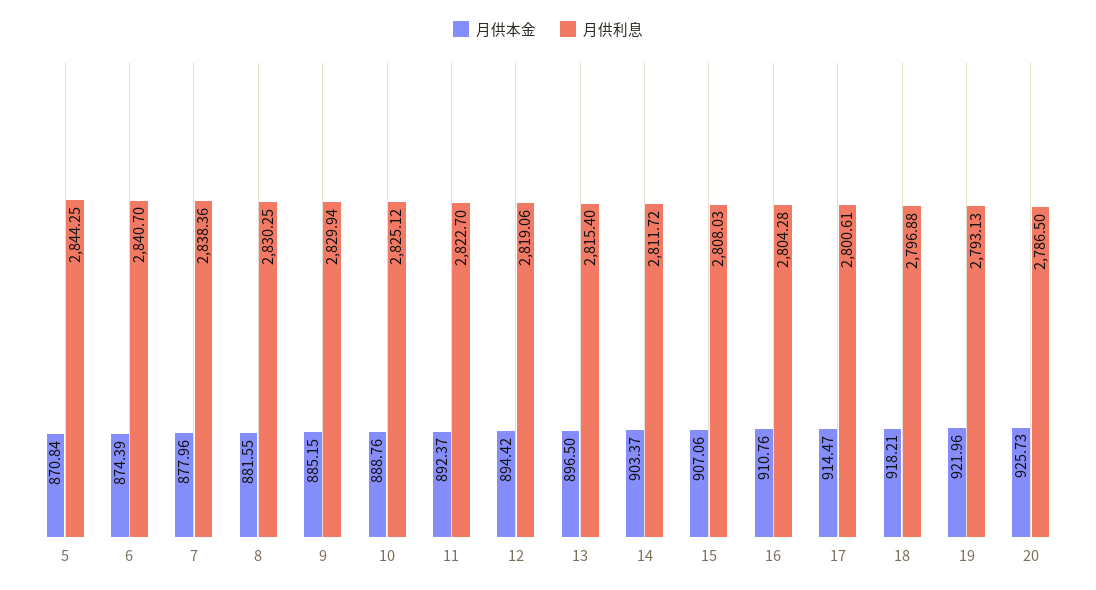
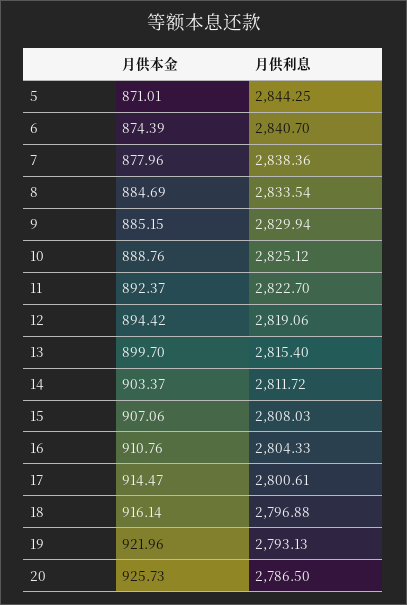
  {
    "月供本金": {
-     "5": 870.84,
+     "5": 871.01,
      "6": 874.39,
      "7": 877.96,
-     "8": 881.55,
+     "8": 884.69,
      "9": 885.15,
      "10": 888.76,
      "11": 892.37,
      "12": 894.42,
-     "13": 896.5,
+     "13": 899.7,
      "14": 903.37,
      "15": 907.06,
      "16": 910.76,
      "17": 914.47,
-     "18": 918.21,
+     "18": 916.14,
      "19": 921.96,
      "20": 925.73
    },
    "月供利息": {
      "5": 2844.25,
      "6": 2840.7,
      "7": 2838.36,
-     "8": 2830.25,
+     "8": 2833.54,
      "9": 2829.94,
      "10": 2825.12,
      "11": 2822.7,
      "12": 2819.06,
      "13": 2815.4,
      "14": 2811.72,
      "15": 2808.03,
-     "16": 2804.28,
+     "16": 2804.33,
      "17": 2800.61,
      "18": 2796.88,
      "19": 2793.13,
      "20": 2786.5
    }
  }

